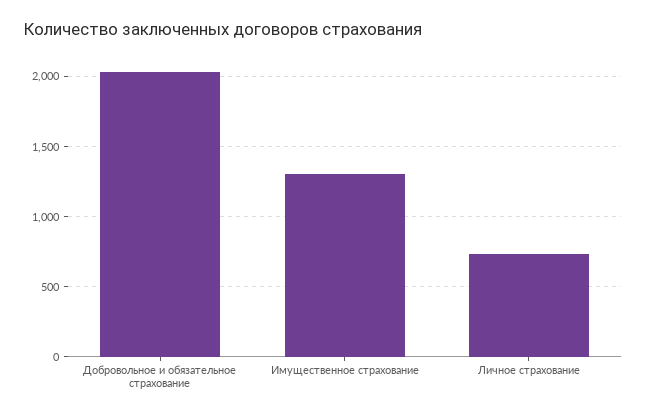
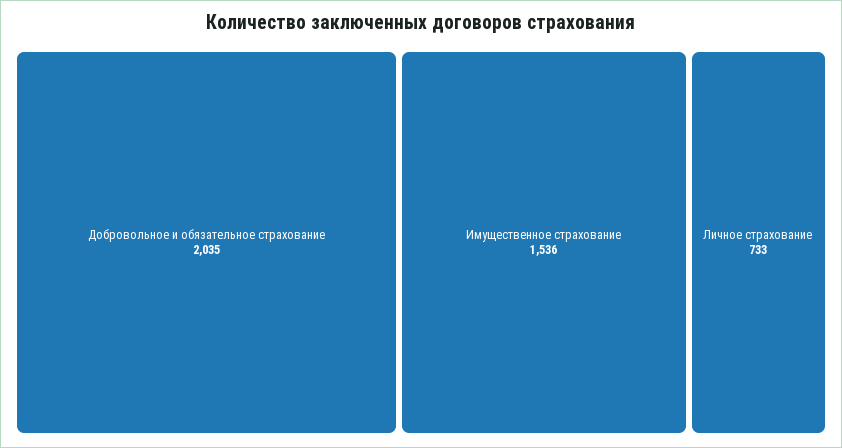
  {
    "Добровольное и обязательное страхование": 2035,
-   "Имущественное страхование": 1300,
+   "Имущественное страхование": 1536,
    "Личное страхование": 733
  }

